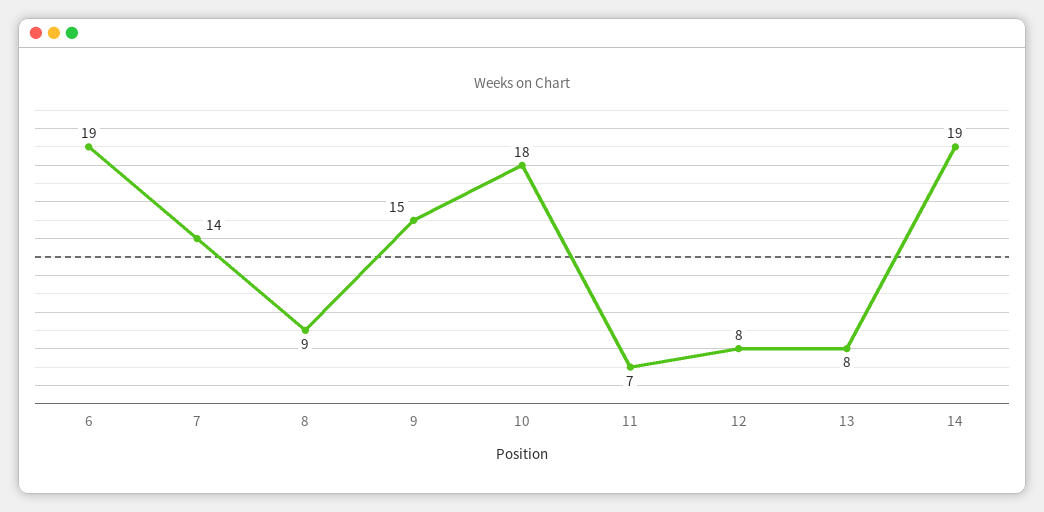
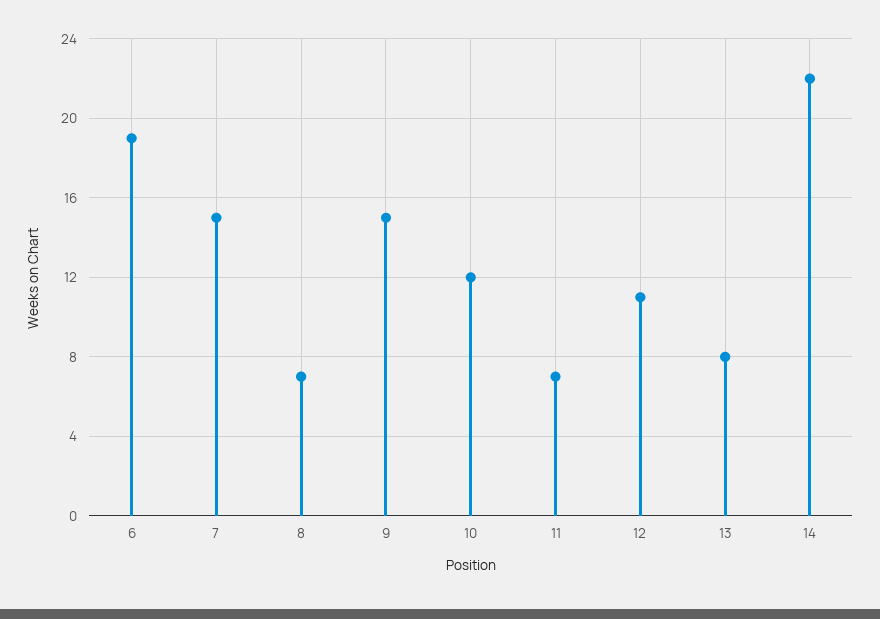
  {
    "6": 19,
-   "7": 14,
+   "7": 15,
-   "8": 9,
+   "8": 7,
    "9": 15,
-   "10": 18,
+   "10": 12,
    "11": 7,
-   "12": 8,
+   "12": 11,
    "13": 8,
-   "14": 19
+   "14": 22
  }

